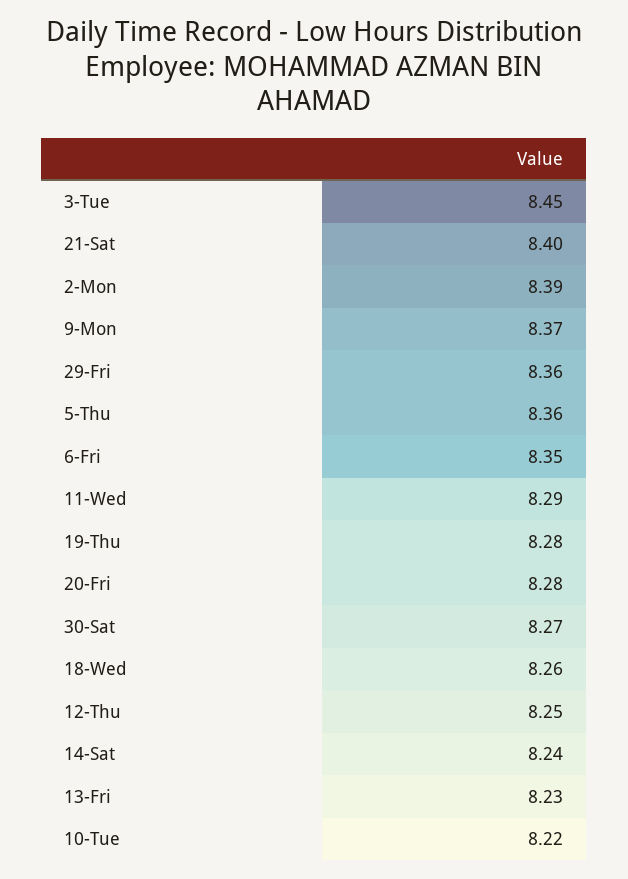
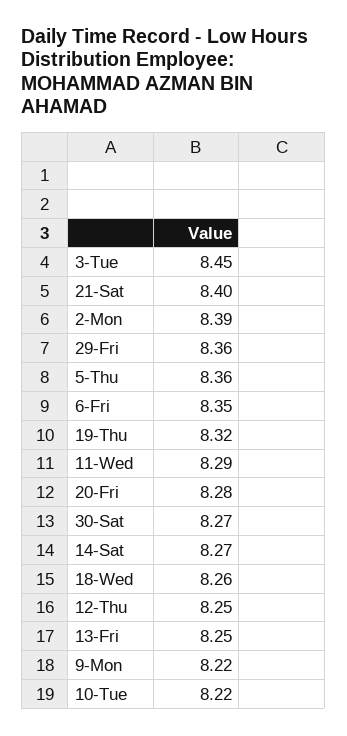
  {
    "3-Tue": 8.45,
    "21-Sat": 8.4,
    "2-Mon": 8.39,
-   "9-Mon": 8.37,
+   "9-Mon": 8.22,
    "29-Fri": 8.36,
    "5-Thu": 8.36,
    "6-Fri": 8.35,
    "11-Wed": 8.29,
-   "19-Thu": 8.28,
+   "19-Thu": 8.32,
    "20-Fri": 8.28,
    "30-Sat": 8.27,
    "18-Wed": 8.26,
    "12-Thu": 8.25,
-   "14-Sat": 8.24,
+   "14-Sat": 8.27,
-   "13-Fri": 8.23,
+   "13-Fri": 8.25,
    "10-Tue": 8.22
  }

